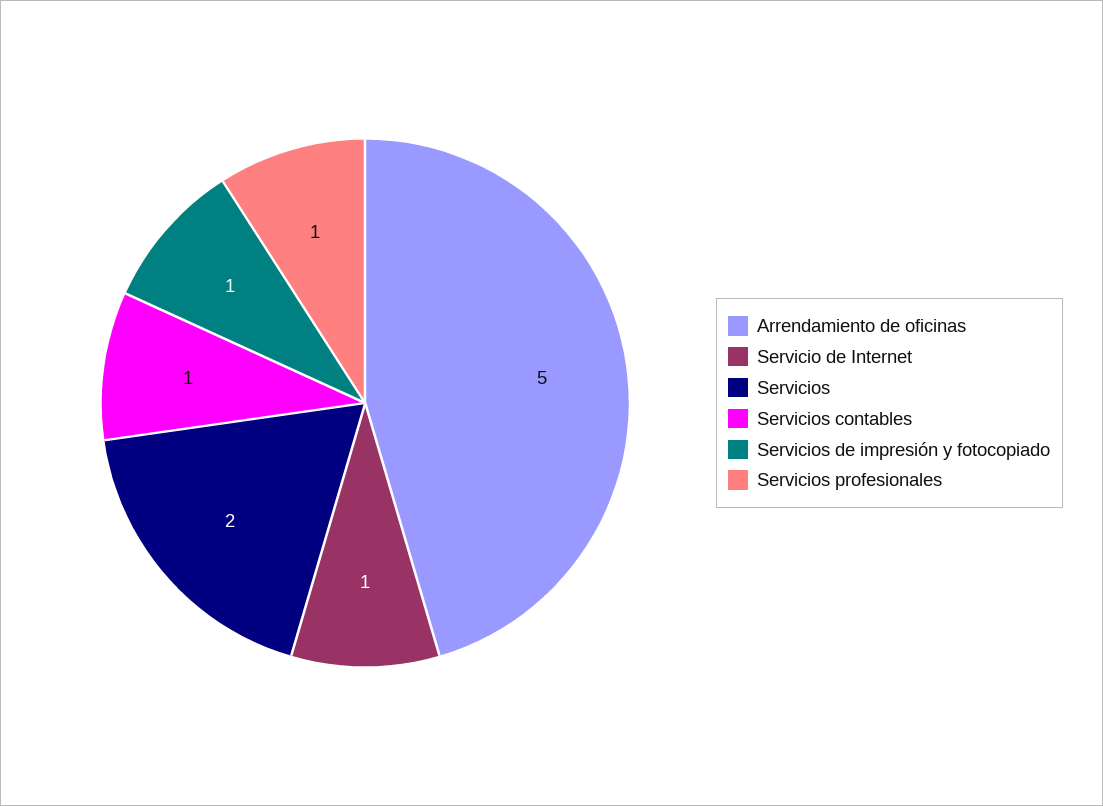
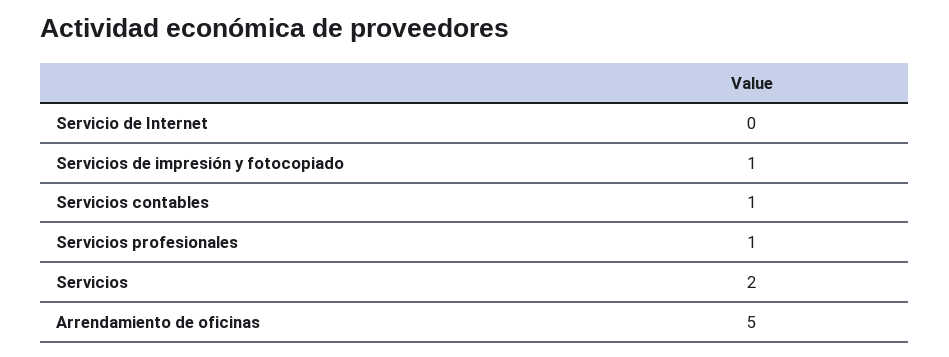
  {
    "Arrendamiento de oficinas": 5,
-   "Servicio de Internet": 1,
+   "Servicio de Internet": 0,
    "Servicios": 2,
    "Servicios contables": 1,
    "Servicios de impresión y fotocopiado": 1,
    "Servicios profesionales": 1
  }

